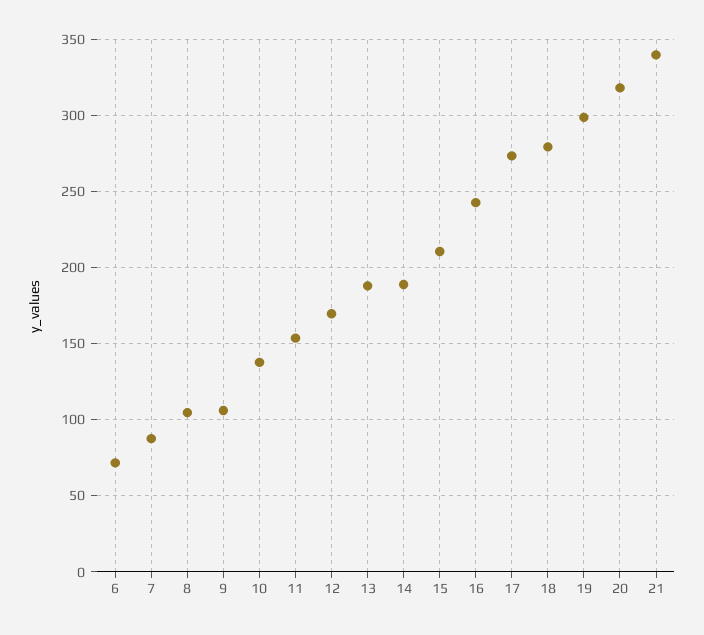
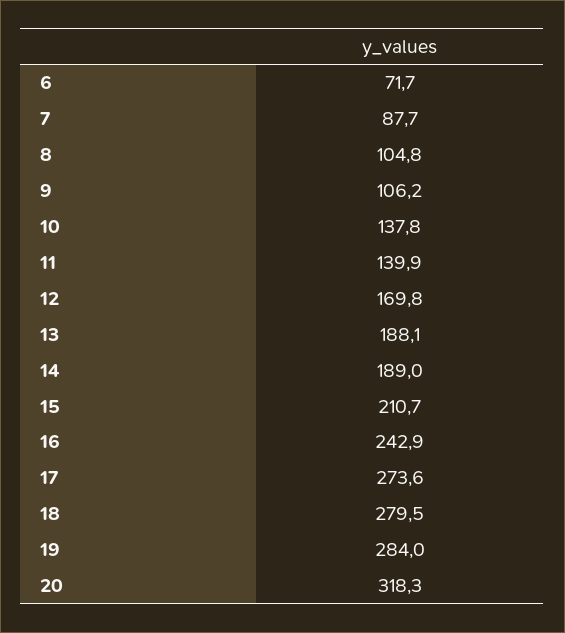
  {
    "6": 71.7,
    "7": 87.7,
    "8": 104.8,
    "9": 106.2,
    "10": 137.8,
-   "11": 155,
+   "11": 139.9,
    "12": 169.8,
    "13": 188.1,
    "14": 189,
    "15": 210.7,
    "16": 242.9,
    "17": 273.6,
    "18": 279.5,
-   "19": 300,
+   "19": 284,
-   "20": 318.3,
+   "20": 318.3
-   "21": 340
  }

